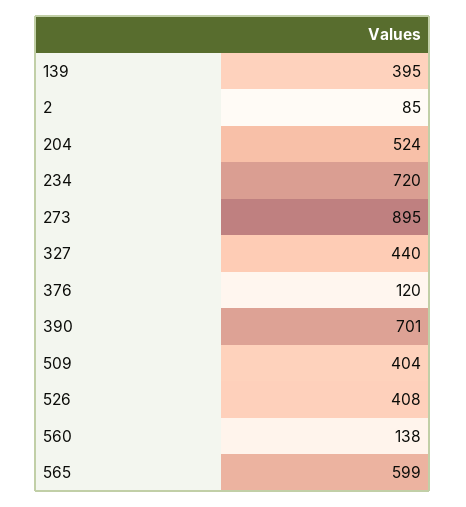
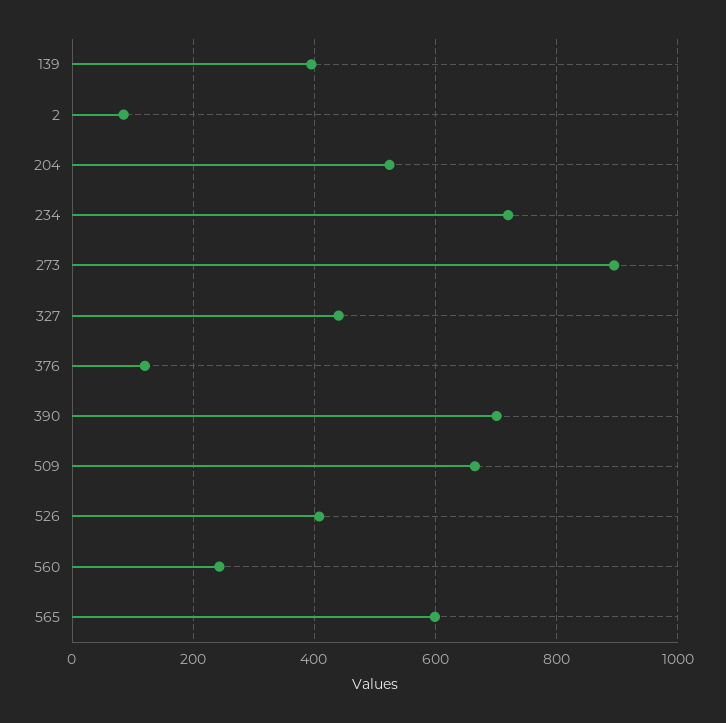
  {
    "139": 395,
    "2": 85,
    "204": 524,
    "234": 720,
    "273": 895,
    "327": 440,
    "376": 120,
    "390": 701,
-   "509": 404,
+   "509": 660,
    "526": 408,
-   "560": 138,
+   "560": 240,
    "565": 599
  }

